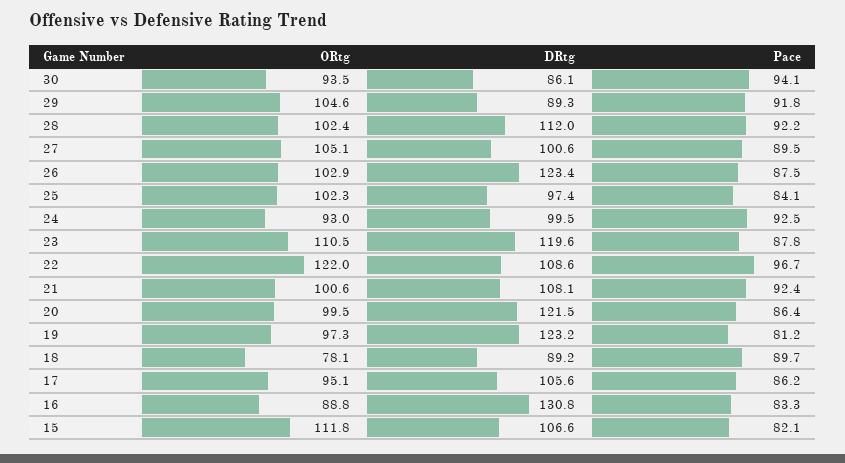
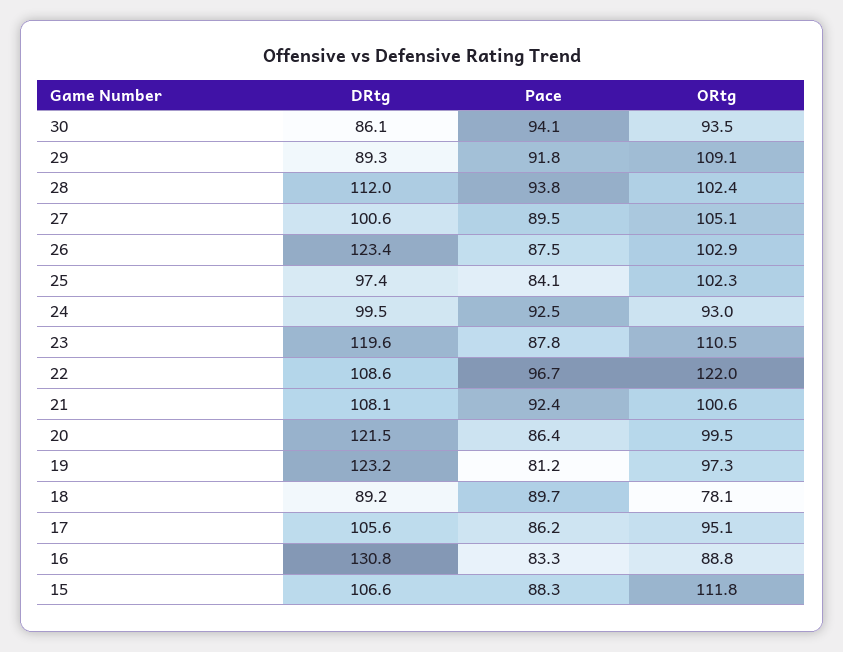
  {
    "ORtg": {
      "30": 93.5,
-     "29": 104.6,
+     "29": 109.1,
      "28": 102.4,
      "27": 105.1,
      "26": 102.9,
      "25": 102.3,
      "24": 93,
      "23": 110.5,
      "22": 122,
      "21": 100.6,
      "20": 99.5,
      "19": 97.3,
      "18": 78.1,
      "17": 95.1,
      "16": 88.8,
      "15": 111.8
    },
    "DRtg": {
      "30": 86.1,
      "29": 89.3,
      "28": 112,
      "27": 100.6,
      "26": 123.4,
      "25": 97.4,
      "24": 99.5,
      "23": 119.6,
      "22": 108.6,
      "21": 108.1,
      "20": 121.5,
      "19": 123.2,
      "18": 89.2,
      "17": 105.6,
      "16": 130.8,
      "15": 106.6
    },
    "Pace": {
      "30": 94.1,
      "29": 91.8,
-     "28": 92.2,
+     "28": 93.8,
      "27": 89.5,
      "26": 87.5,
      "25": 84.1,
      "24": 92.5,
      "23": 87.8,
      "22": 96.7,
      "21": 92.4,
      "20": 86.4,
      "19": 81.2,
      "18": 89.7,
      "17": 86.2,
      "16": 83.3,
-     "15": 82.1
+     "15": 88.3
    }
  }

